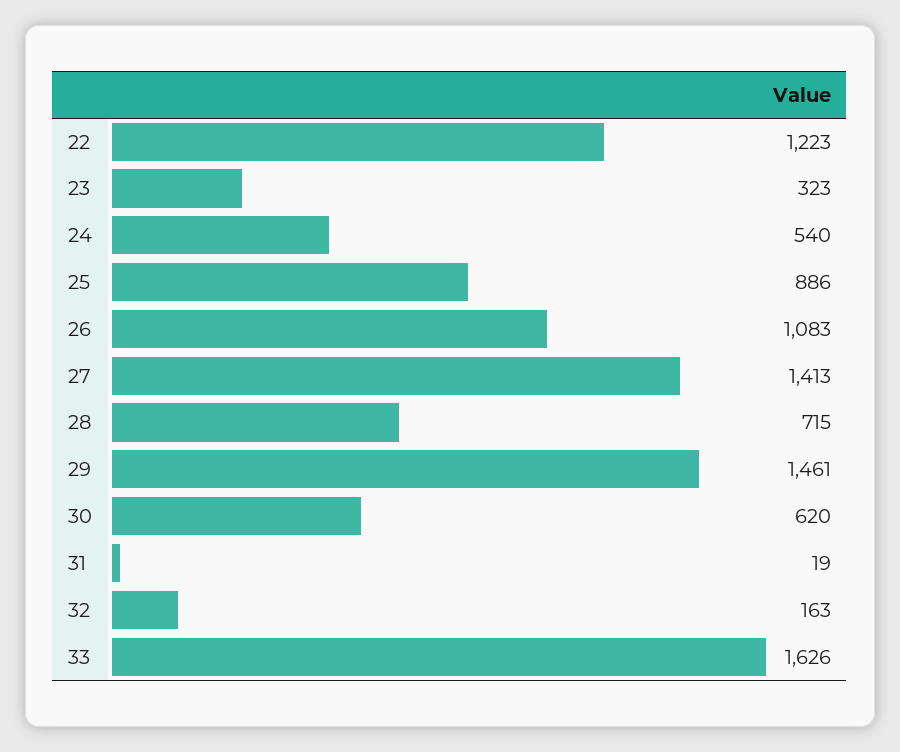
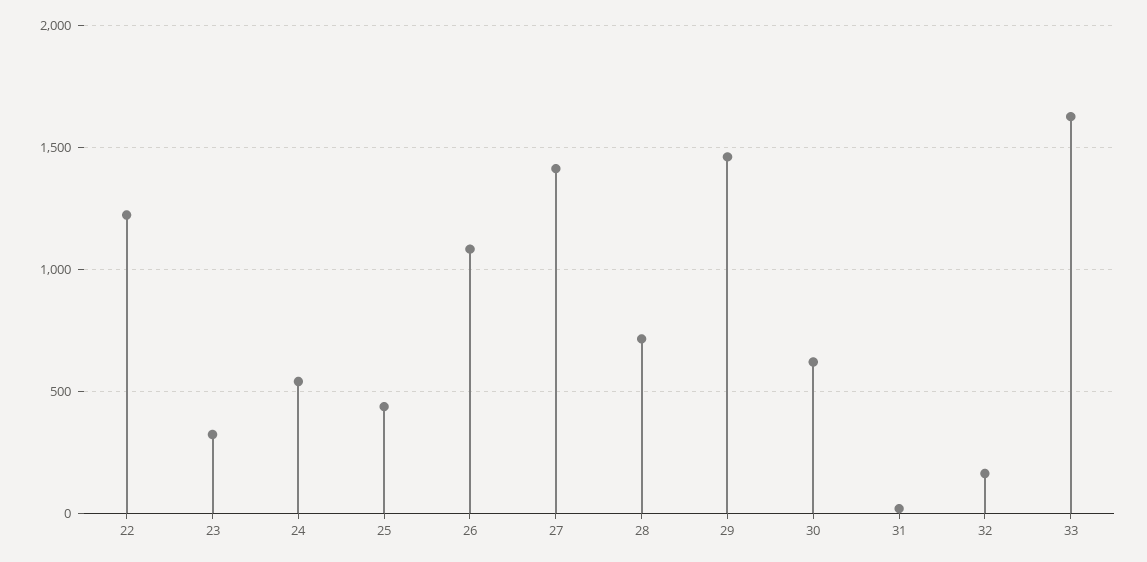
  {
    "22": 1223,
    "23": 323,
    "24": 540,
-   "25": 886,
+   "25": 450,
    "26": 1083,
    "27": 1413,
    "28": 715,
    "29": 1461,
    "30": 620,
    "31": 19,
    "32": 163,
    "33": 1626
  }

